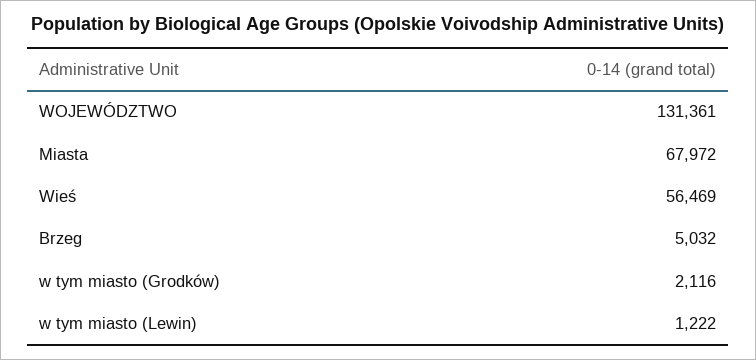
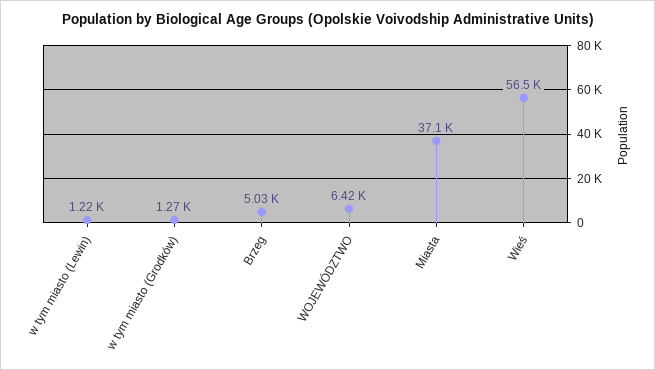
  {
-   "WOJEWÓDZTWO": 131361,
+   "WOJEWÓDZTWO": 6420,
-   "Miasta": 67972,
+   "Miasta": 37100,
    "Wieś": 56469,
    "Brzeg": 5032,
-   "w tym miasto (Grodków)": 2116,
+   "w tym miasto (Grodków)": 1270,
    "w tym miasto (Lewin)": 1222
  }

